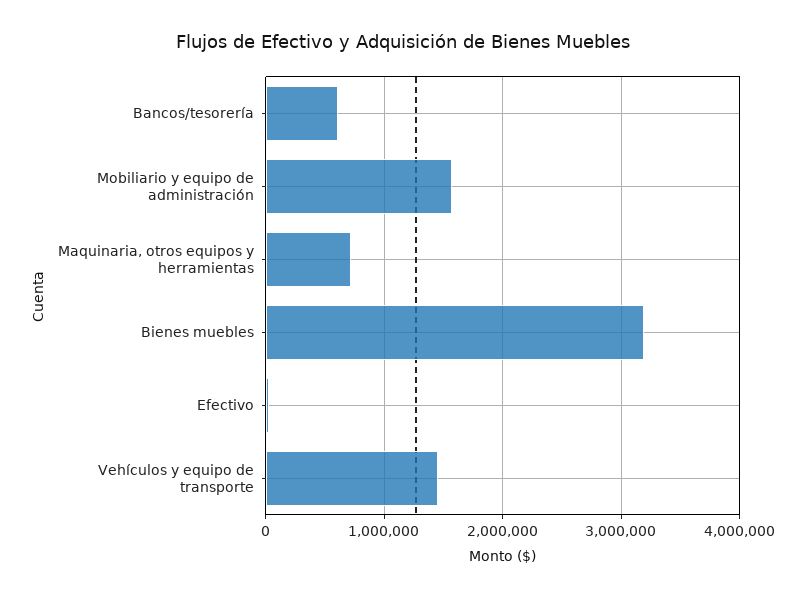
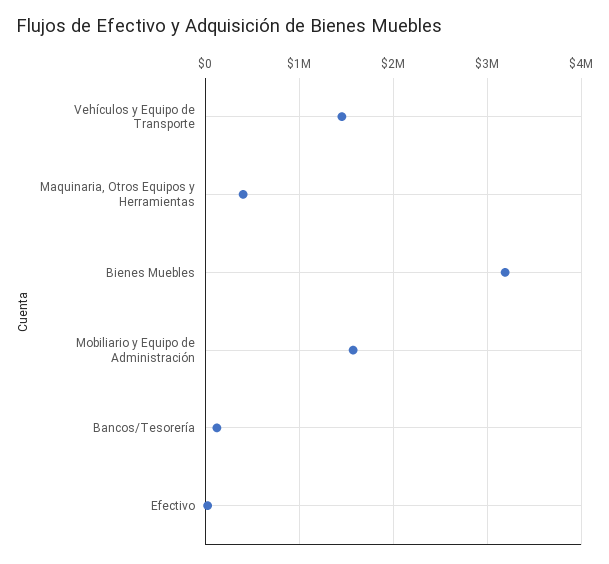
  {
-   "Bancos/tesorería": 600000,
+   "Bancos/tesorería": 100000,
    "Mobiliario y equipo de administración": 1600000,
-   "Maquinaria, otros equipos y herramientas": 700000,
+   "Maquinaria, otros equipos y herramientas": 400000,
    "Bienes muebles": 3200000,
    "Efectivo": 0,
    "Vehículos y equipo de transporte": 1500000
  }

